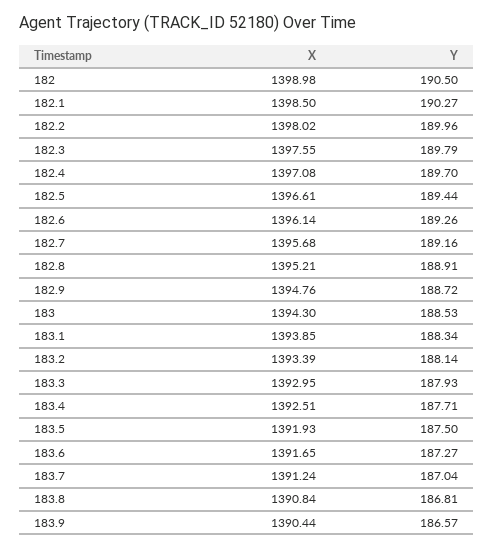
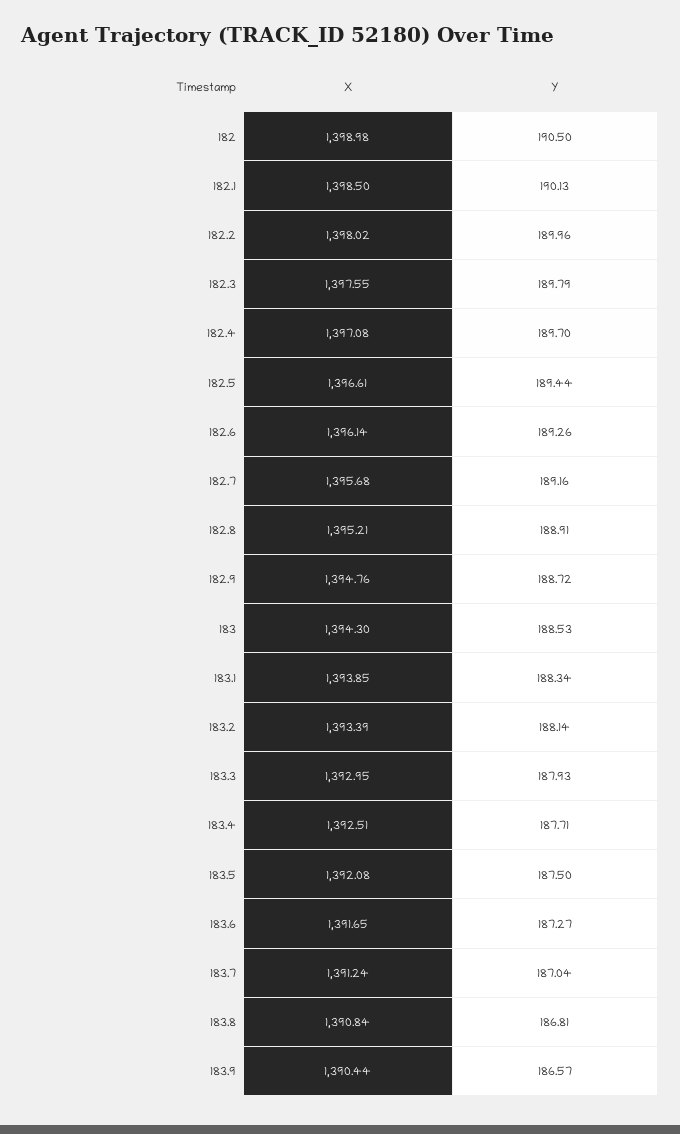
  {
    "X": {
      "182": 1398.98,
      "182.1": 1398.5,
      "182.2": 1398.02,
      "182.3": 1397.55,
      "182.4": 1397.08,
      "182.5": 1396.61,
      "182.6": 1396.14,
      "182.7": 1395.68,
      "182.8": 1395.21,
      "182.9": 1394.76,
      "183": 1394.3,
      "183.1": 1393.85,
      "183.2": 1393.39,
      "183.3": 1392.95,
      "183.4": 1392.51,
-     "183.5": 1391.93,
+     "183.5": 1392.08,
      "183.6": 1391.65,
      "183.7": 1391.24,
      "183.8": 1390.84,
      "183.9": 1390.44
    },
    "Y": {
      "182": 190.5,
-     "182.1": 190.27,
+     "182.1": 190.13,
      "182.2": 189.96,
      "182.3": 189.79,
      "182.4": 189.7,
      "182.5": 189.44,
      "182.6": 189.26,
      "182.7": 189.16,
      "182.8": 188.91,
      "182.9": 188.72,
      "183": 188.53,
      "183.1": 188.34,
      "183.2": 188.14,
      "183.3": 187.93,
      "183.4": 187.71,
      "183.5": 187.5,
      "183.6": 187.27,
      "183.7": 187.04,
      "183.8": 186.81,
      "183.9": 186.57
    }
  }

